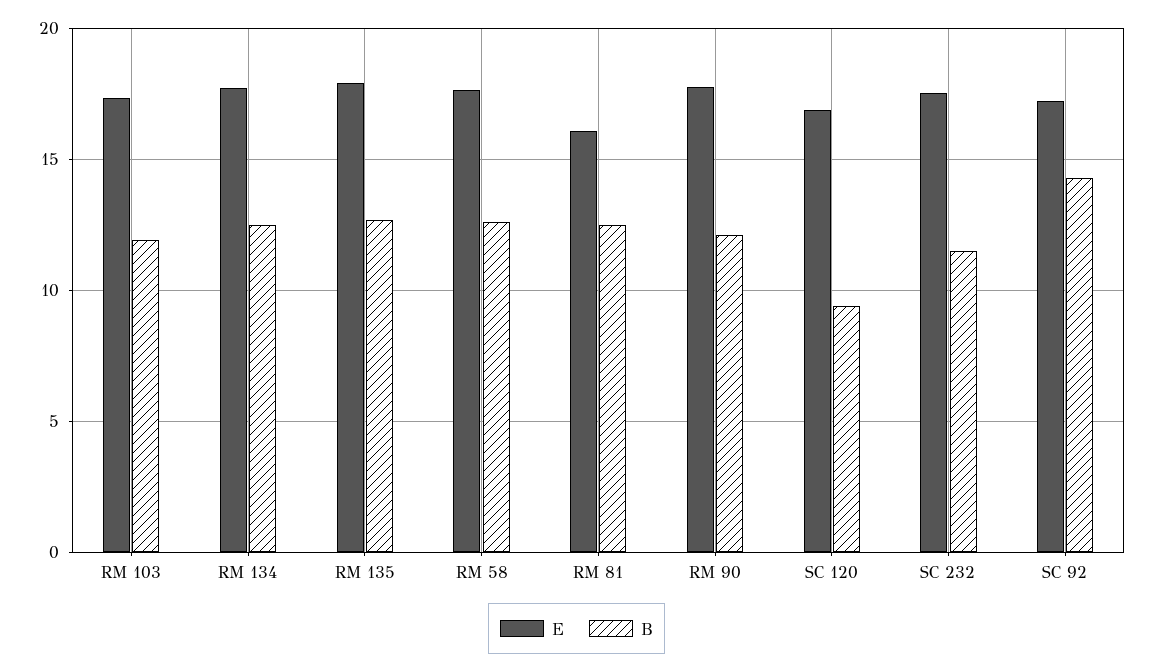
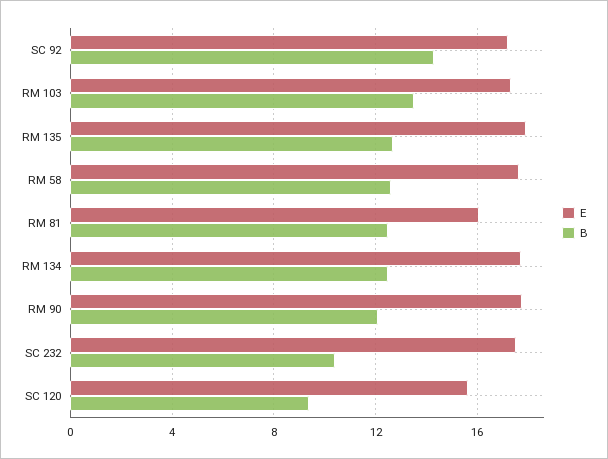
  {
    "E": {
      "RM 103": 17.5,
      "RM 134": 17.5,
      "RM 135": 18,
      "RM 58": 17.5,
      "RM 81": 16,
      "RM 90": 18,
-     "SC 120": 17,
+     "SC 120": 15.5,
      "SC 232": 17.5,
      "SC 92": 17
    },
    "B": {
-     "RM 103": 12,
+     "RM 103": 13.5,
      "RM 134": 12.5,
      "RM 135": 12.5,
      "RM 58": 12.5,
      "RM 81": 12.5,
      "RM 90": 12,
      "SC 120": 9.5,
-     "SC 232": 11.5,
+     "SC 232": 10.5,
      "SC 92": 14.5
    }
  }

